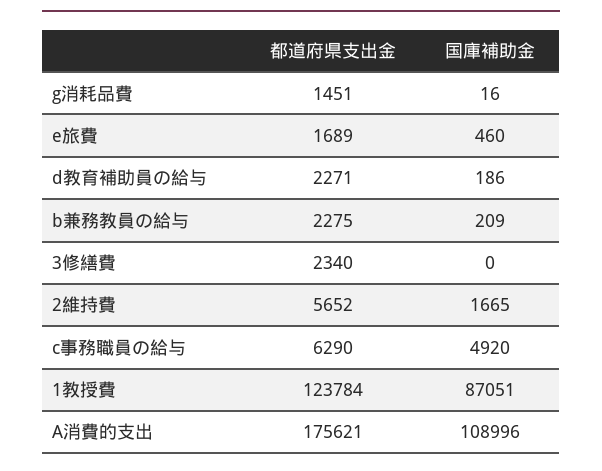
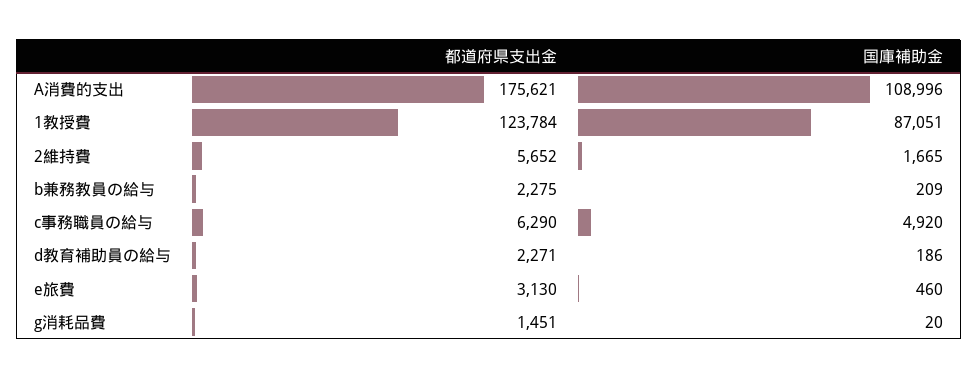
  {
    "都道府県支出金": {
      "g消耗品費": 1451,
-     "e旅費": 1689,
+     "e旅費": 3130,
      "d教育補助員の給与": 2271,
      "b兼務教員の給与": 2275,
-     "3修繕費": 2340,
      "2維持費": 5652,
      "c事務職員の給与": 6290,
      "1教授費": 123784,
      "A消費的支出": 175621
    },
    "国庫補助金": {
-     "g消耗品費": 16,
+     "g消耗品費": 20,
      "e旅費": 460,
      "d教育補助員の給与": 186,
      "b兼務教員の給与": 209,
-     "3修繕費": 0,
      "2維持費": 1665,
      "c事務職員の給与": 4920,
      "1教授費": 87051,
      "A消費的支出": 108996
    }
  }

